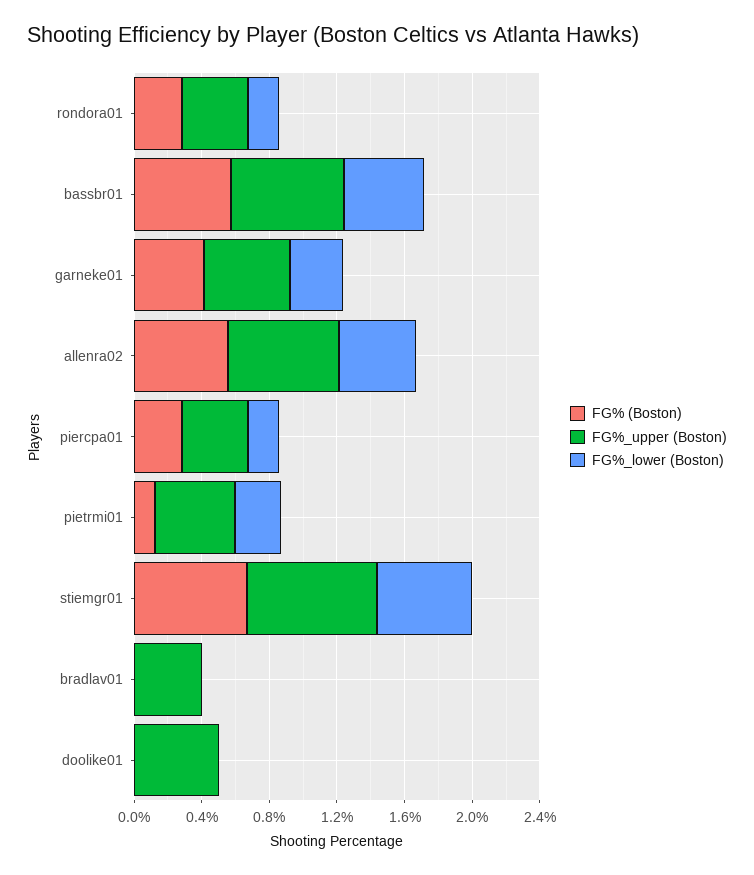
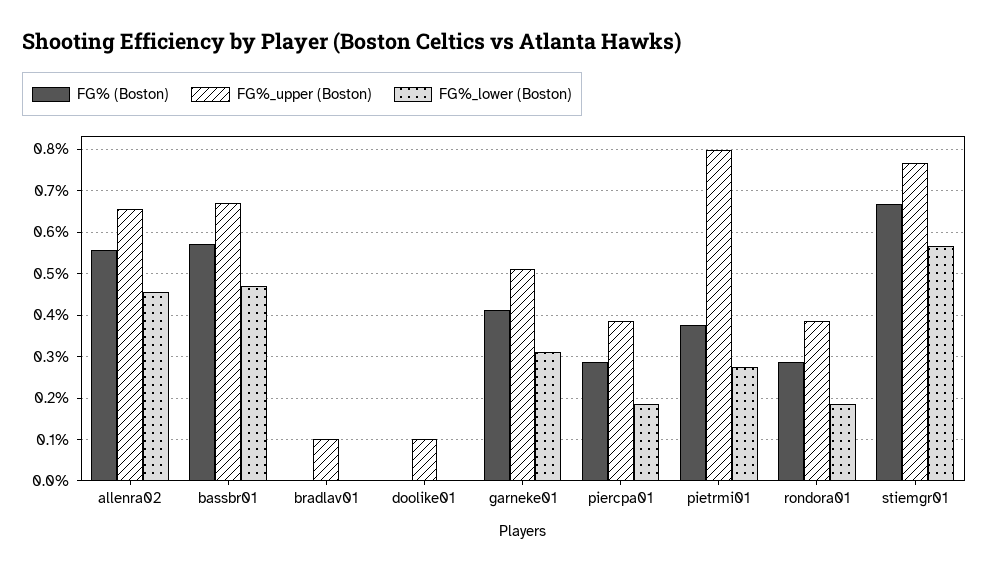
  {
    "FG% (Boston)": {
      "rondora01": 0.28,
      "bassbr01": 0.58,
      "garneke01": 0.42,
      "allenra02": 0.56,
      "piercpa01": 0.28,
-     "pietrmi01": 0.1,
+     "pietrmi01": 0.38,
      "stiemgr01": 0.66,
      "bradlav01": 0,
      "doolike01": 0
    },
    "FG%_upper (Boston)": {
      "rondora01": 0.38,
      "bassbr01": 0.68,
      "garneke01": 0.52,
      "allenra02": 0.66,
      "piercpa01": 0.38,
-     "pietrmi01": 0.5,
+     "pietrmi01": 0.8,
      "stiemgr01": 0.76,
-     "bradlav01": 0.4,
+     "bradlav01": 0.1,
-     "doolike01": 0.5
+     "doolike01": 0.1
    },
    "FG%_lower (Boston)": {
      "rondora01": 0.18,
      "bassbr01": 0.48,
      "garneke01": 0.32,
      "allenra02": 0.46,
      "piercpa01": 0.18,
      "pietrmi01": 0.28,
      "stiemgr01": 0.56,
      "bradlav01": 0,
      "doolike01": 0
    }
  }

